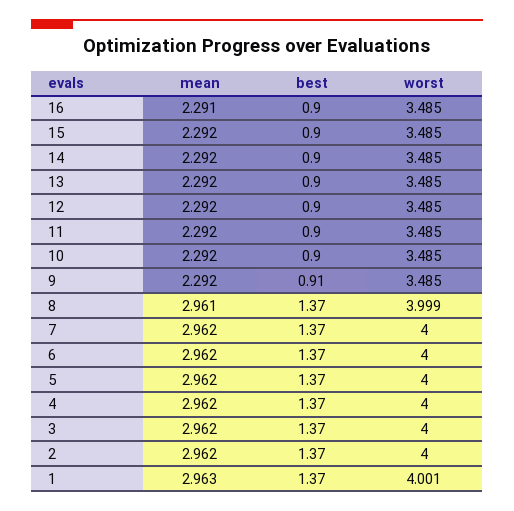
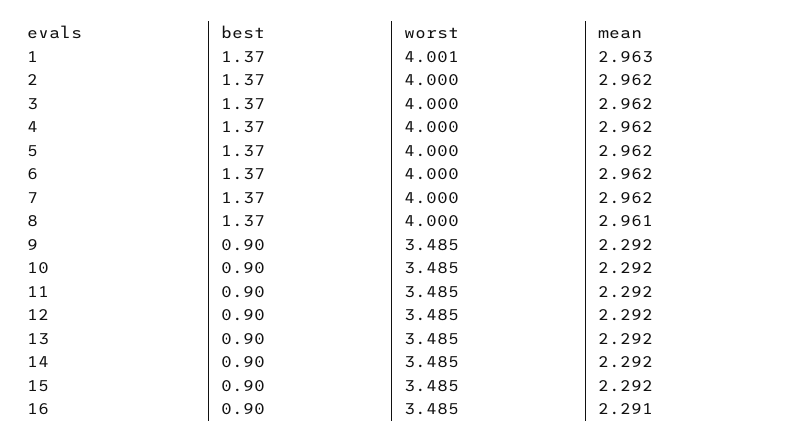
  {
    "mean": {
      "16": 2.291,
      "15": 2.292,
      "14": 2.292,
      "13": 2.292,
      "12": 2.292,
      "11": 2.292,
      "10": 2.292,
      "9": 2.292,
      "8": 2.961,
      "7": 2.962,
      "6": 2.962,
      "5": 2.962,
      "4": 2.962,
      "3": 2.962,
      "2": 2.962,
      "1": 2.963
    },
    "best": {
      "16": 0.9,
      "15": 0.9,
      "14": 0.9,
      "13": 0.9,
      "12": 0.9,
      "11": 0.9,
      "10": 0.9,
-     "9": 0.91,
+     "9": 0.9,
      "8": 1.37,
      "7": 1.37,
      "6": 1.37,
      "5": 1.37,
      "4": 1.37,
      "3": 1.37,
      "2": 1.37,
      "1": 1.37
    },
    "worst": {
      "16": 3.485,
      "15": 3.485,
      "14": 3.485,
      "13": 3.485,
      "12": 3.485,
      "11": 3.485,
      "10": 3.485,
      "9": 3.485,
-     "8": 3.999,
+     "8": 4,
      "7": 4,
      "6": 4,
      "5": 4,
      "4": 4,
      "3": 4,
      "2": 4,
      "1": 4.001
    }
  }

